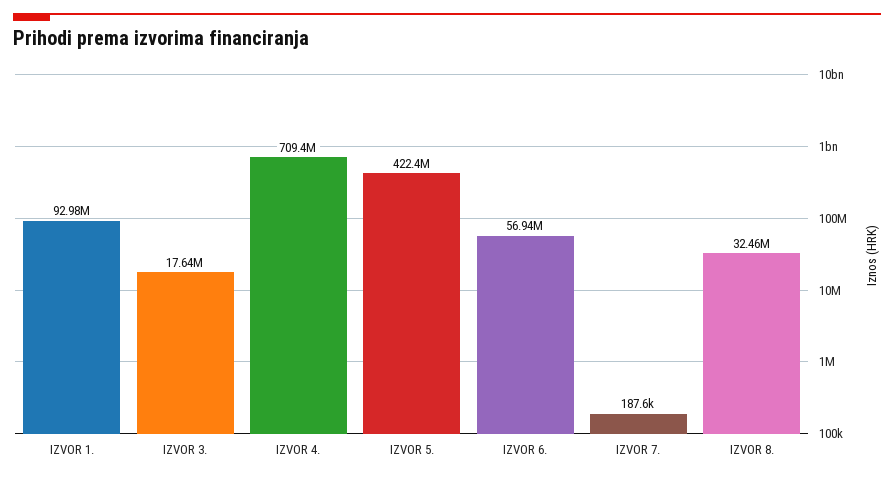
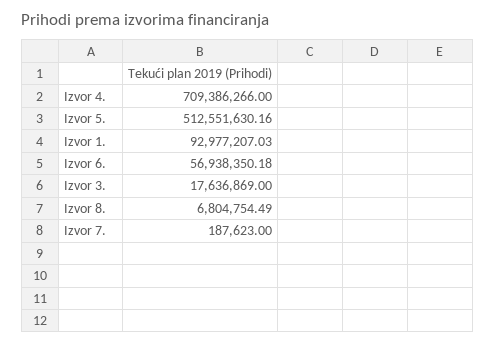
  {
    "IZVOR 1.": 92977207.03,
    "IZVOR 3.": 17636869,
    "IZVOR 4.": 709386266,
-   "IZVOR 5.": 422400000,
+   "IZVOR 5.": 512551630.16,
    "IZVOR 6.": 56938350.18,
    "IZVOR 7.": 187623,
-   "IZVOR 8.": 32460000
+   "IZVOR 8.": 6804754.49
  }

